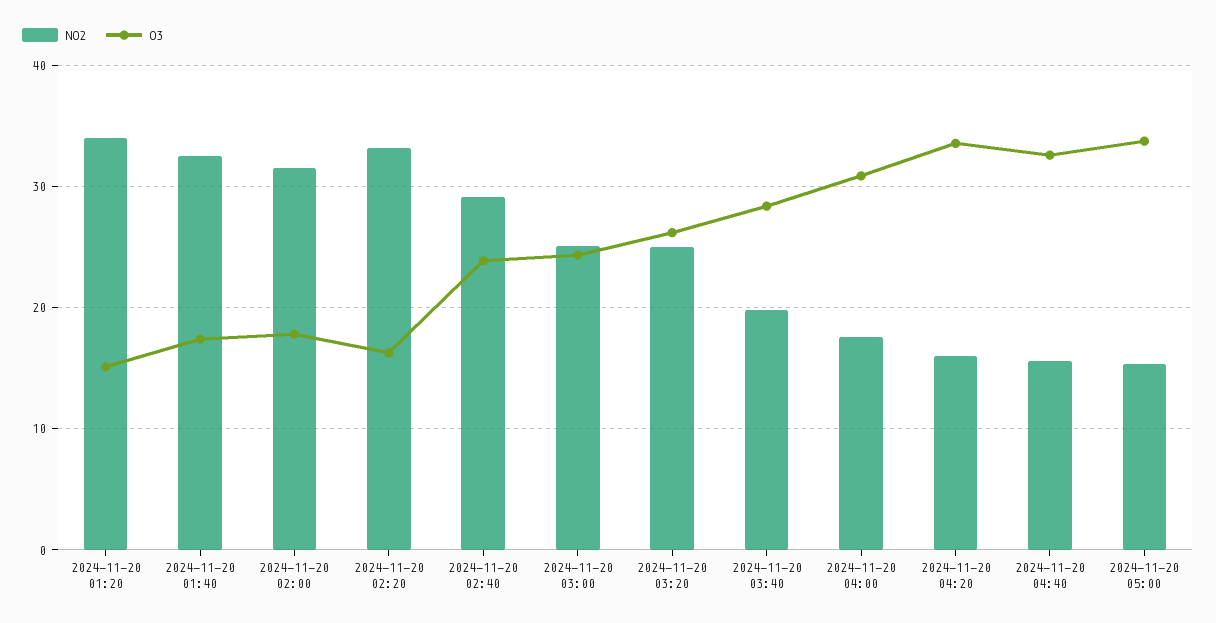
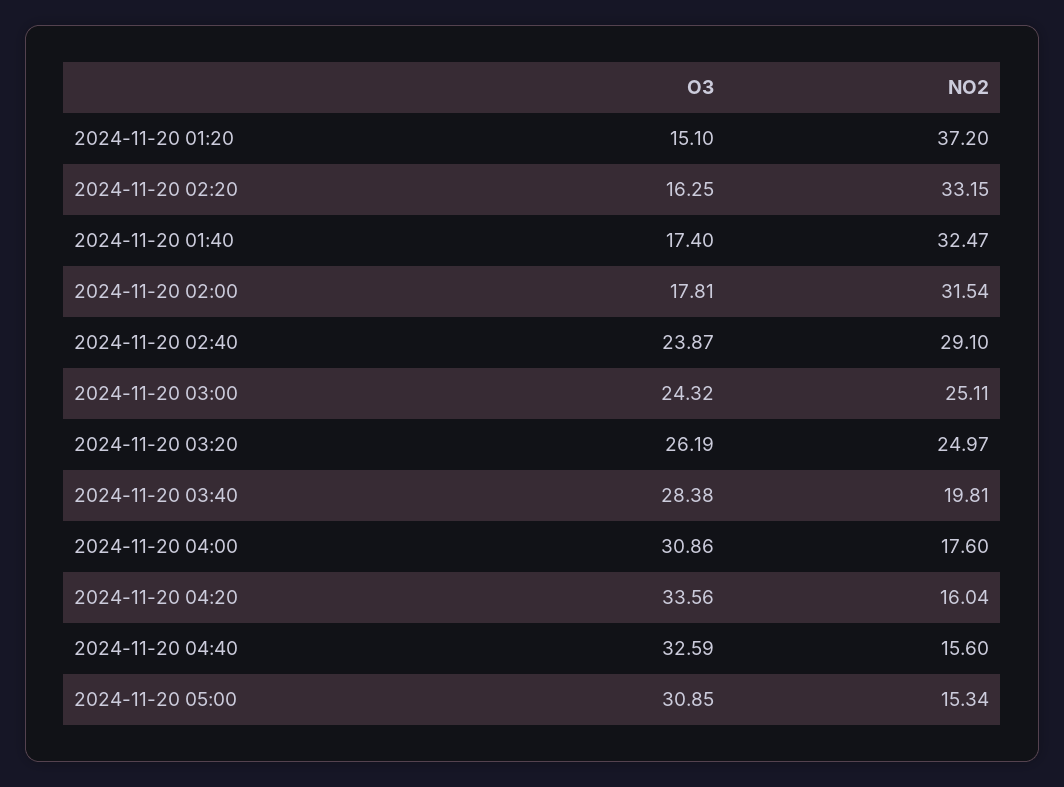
  {
    "NO2": {
-     "2024-11-20 01:20": 34,
+     "2024-11-20 01:20": 37.2,
      "2024-11-20 01:40": 32.47,
      "2024-11-20 02:00": 31.54,
      "2024-11-20 02:20": 33.15,
      "2024-11-20 02:40": 29.1,
      "2024-11-20 03:00": 25.11,
      "2024-11-20 03:20": 24.97,
      "2024-11-20 03:40": 19.81,
      "2024-11-20 04:00": 17.6,
      "2024-11-20 04:20": 16.04,
      "2024-11-20 04:40": 15.6,
      "2024-11-20 05:00": 15.34
    },
    "O3": {
      "2024-11-20 01:20": 15.1,
      "2024-11-20 01:40": 17.4,
      "2024-11-20 02:00": 17.81,
      "2024-11-20 02:20": 16.25,
      "2024-11-20 02:40": 23.87,
      "2024-11-20 03:00": 24.32,
      "2024-11-20 03:20": 26.19,
      "2024-11-20 03:40": 28.38,
      "2024-11-20 04:00": 30.86,
      "2024-11-20 04:20": 33.56,
      "2024-11-20 04:40": 32.59,
-     "2024-11-20 05:00": 34
+     "2024-11-20 05:00": 30.85
    }
  }

